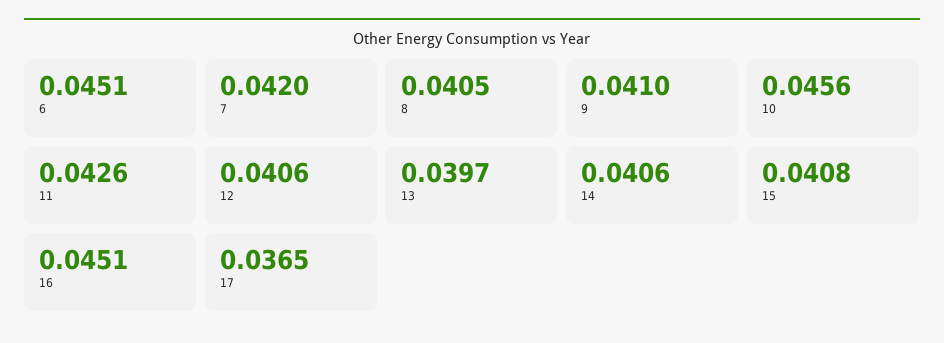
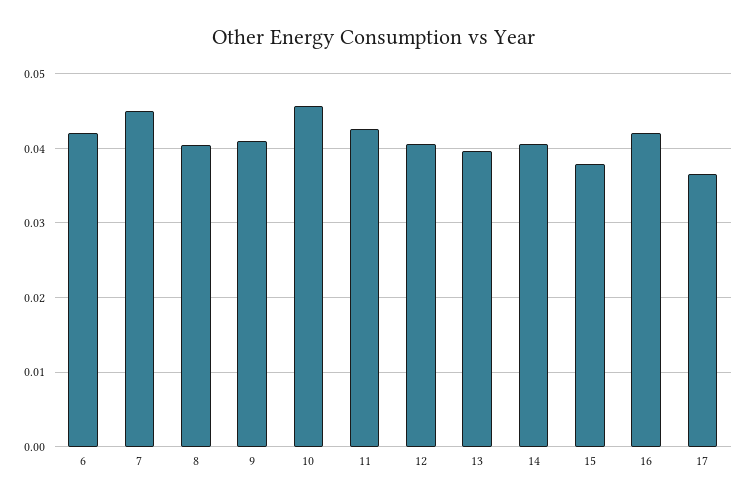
  {
-   "6": 0.0451,
+   "6": 0.042,
-   "7": 0.042,
+   "7": 0.045,
    "8": 0.0405,
    "9": 0.041,
    "10": 0.0456,
    "11": 0.0426,
    "12": 0.0406,
    "13": 0.0397,
    "14": 0.0406,
-   "15": 0.0408,
+   "15": 0.038,
-   "16": 0.0451,
+   "16": 0.042,
    "17": 0.0365
  }

